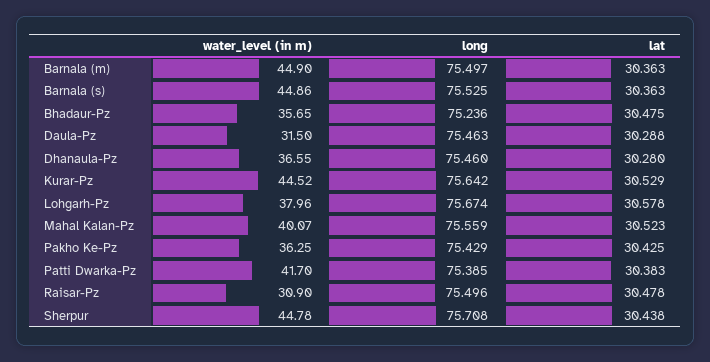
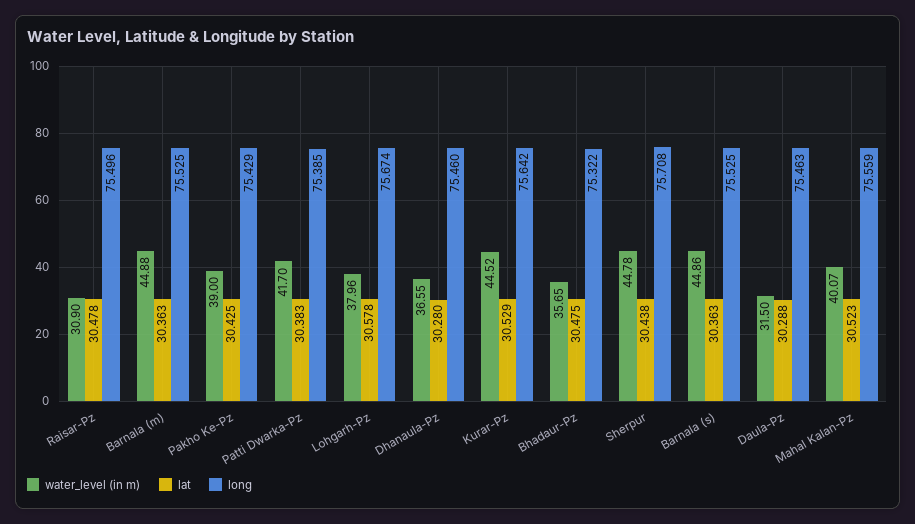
  {
    "water_level (in m)": {
-     "Barnala (m)": 44.9,
+     "Barnala (m)": 44.88,
      "Barnala (s)": 44.86,
      "Bhadaur-Pz": 35.65,
      "Daula-Pz": 31.5,
      "Dhanaula-Pz": 36.55,
      "Kurar-Pz": 44.52,
      "Lohgarh-Pz": 37.96,
      "Mahal Kalan-Pz": 40.07,
-     "Pakho Ke-Pz": 36.25,
+     "Pakho Ke-Pz": 39,
      "Patti Dwarka-Pz": 41.7,
      "Raisar-Pz": 30.9,
      "Sherpur": 44.78
    },
    "long": {
-     "Barnala (m)": 75.497,
+     "Barnala (m)": 75.525,
      "Barnala (s)": 75.525,
-     "Bhadaur-Pz": 75.236,
+     "Bhadaur-Pz": 75.322,
      "Daula-Pz": 75.463,
      "Dhanaula-Pz": 75.46,
      "Kurar-Pz": 75.642,
      "Lohgarh-Pz": 75.674,
      "Mahal Kalan-Pz": 75.559,
      "Pakho Ke-Pz": 75.429,
      "Patti Dwarka-Pz": 75.385,
      "Raisar-Pz": 75.496,
      "Sherpur": 75.708
    },
    "lat": {
      "Barnala (m)": 30.363,
      "Barnala (s)": 30.363,
      "Bhadaur-Pz": 30.475,
      "Daula-Pz": 30.288,
      "Dhanaula-Pz": 30.28,
      "Kurar-Pz": 30.529,
      "Lohgarh-Pz": 30.578,
      "Mahal Kalan-Pz": 30.523,
      "Pakho Ke-Pz": 30.425,
      "Patti Dwarka-Pz": 30.383,
      "Raisar-Pz": 30.478,
      "Sherpur": 30.438
    }
  }

